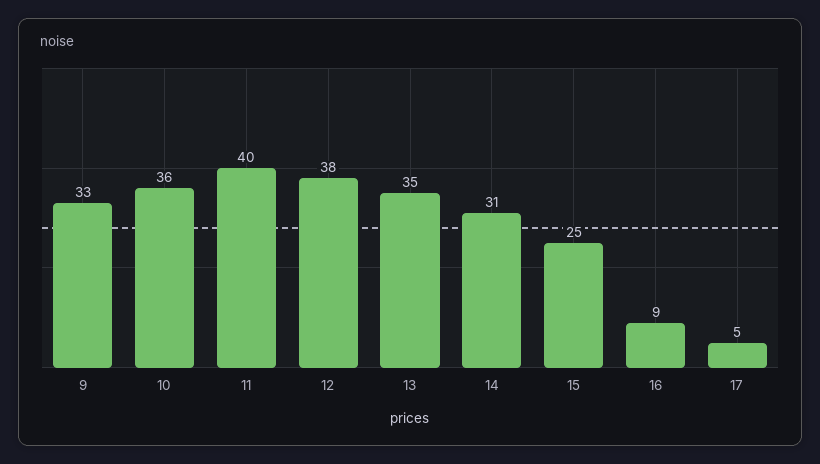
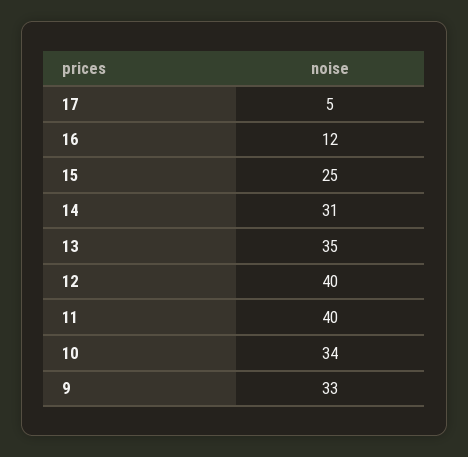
  {
    "9": 33,
-   "10": 36,
+   "10": 34,
    "11": 40,
-   "12": 38,
+   "12": 40,
    "13": 35,
    "14": 31,
    "15": 25,
-   "16": 9,
+   "16": 12,
    "17": 5
  }

